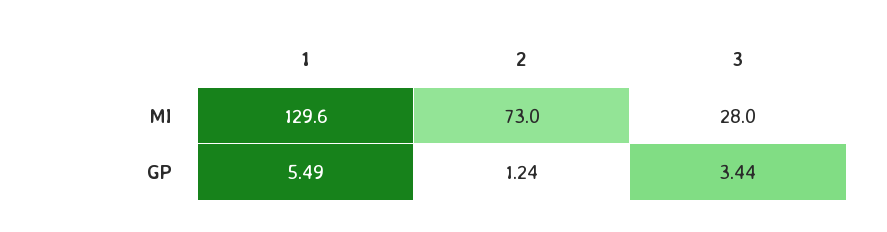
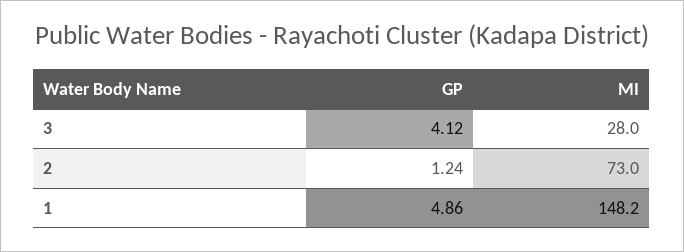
  {
    "1": {
-     "MI": 129.6,
+     "MI": 148.2,
-     "GP": 5.49
+     "GP": 4.86
    },
    "2": {
      "MI": 73,
      "GP": 1.24
    },
    "3": {
      "MI": 28,
-     "GP": 3.44
+     "GP": 4.12
    }
  }

